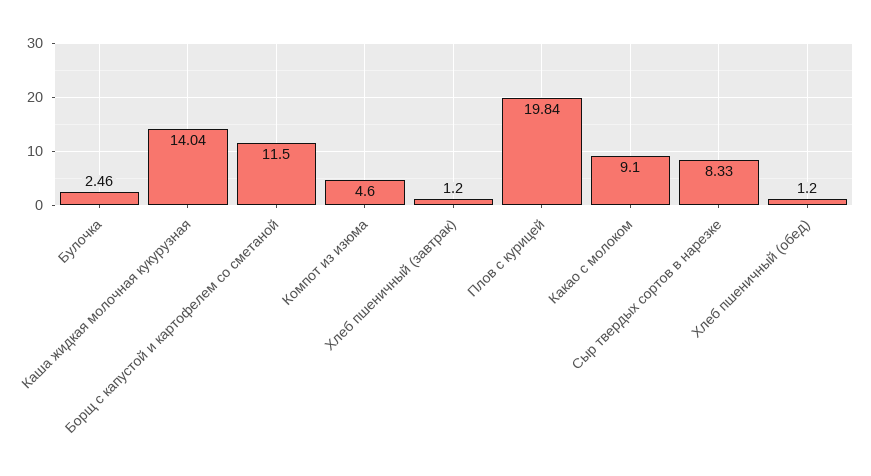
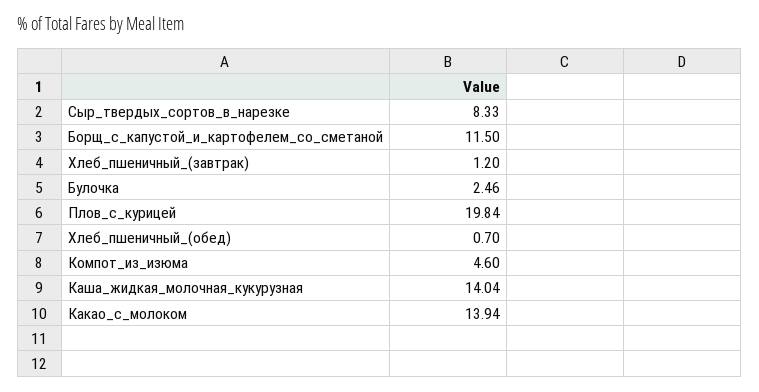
  {
    "Булочка": 2.46,
    "Каша жидкая молочная кукурузная": 14.04,
    "Борщ с капустой и картофелем со сметаной": 11.5,
    "Компот из изюма": 4.6,
    "Хлеб пшеничный (завтрак)": 1.2,
    "Плов с курицей": 19.84,
-   "Какао с молоком": 9.1,
+   "Какао с молоком": 13.94,
    "Сыр твердых сортов в нарезке": 8.33,
-   "Хлеб пшеничный (обед)": 1.2
+   "Хлеб пшеничный (обед)": 0.7
  }

